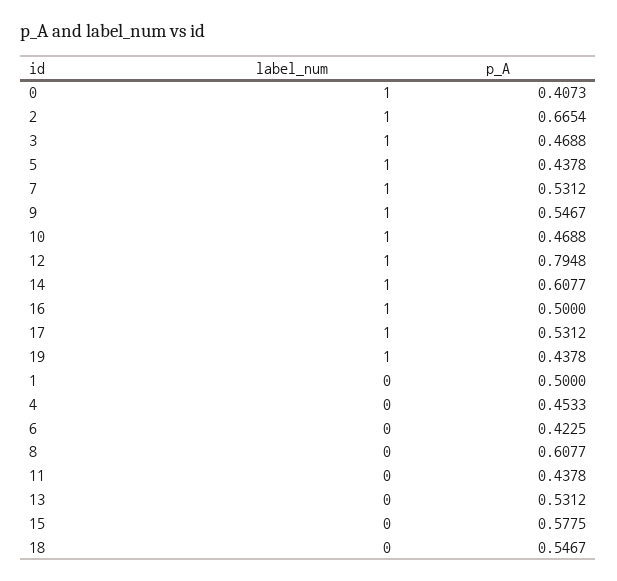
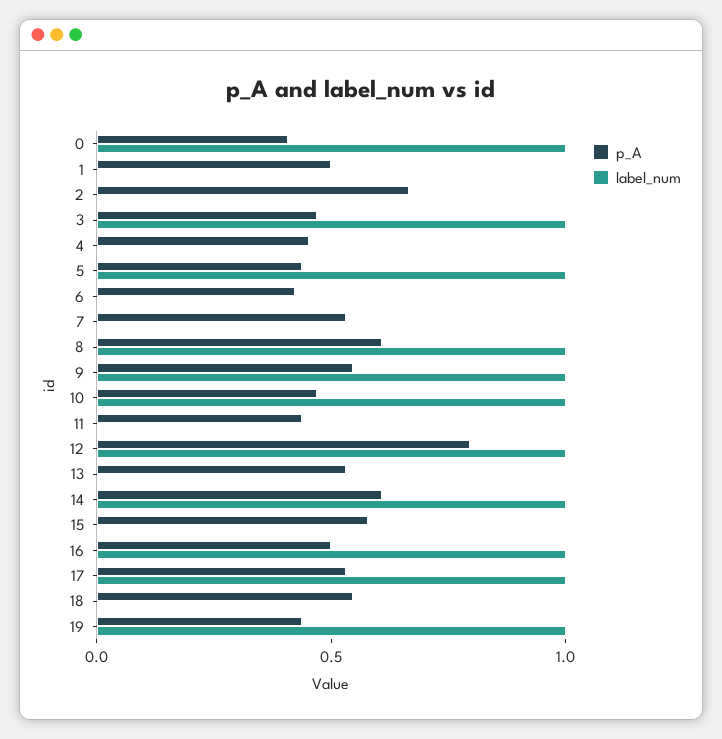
  {
    "label_num": {
      "0": 1,
-     "2": 1,
+     "2": 0,
      "3": 1,
      "5": 1,
-     "7": 1,
+     "7": 0,
      "9": 1,
      "10": 1,
      "12": 1,
      "14": 1,
      "16": 1,
      "17": 1,
      "19": 1,
      "1": 0,
      "4": 0,
      "6": 0,
-     "8": 0,
+     "8": 1,
      "11": 0,
      "13": 0,
      "15": 0,
      "18": 0
    },
    "p_A": {
      "0": 0.4073,
      "2": 0.6654,
      "3": 0.4688,
      "5": 0.4378,
      "7": 0.5312,
      "9": 0.5467,
      "10": 0.4688,
      "12": 0.7948,
      "14": 0.6077,
      "16": 0.5,
      "17": 0.5312,
      "19": 0.4378,
      "1": 0.5,
      "4": 0.4533,
      "6": 0.4225,
      "8": 0.6077,
      "11": 0.4378,
      "13": 0.5312,
      "15": 0.5775,
      "18": 0.5467
    }
  }

